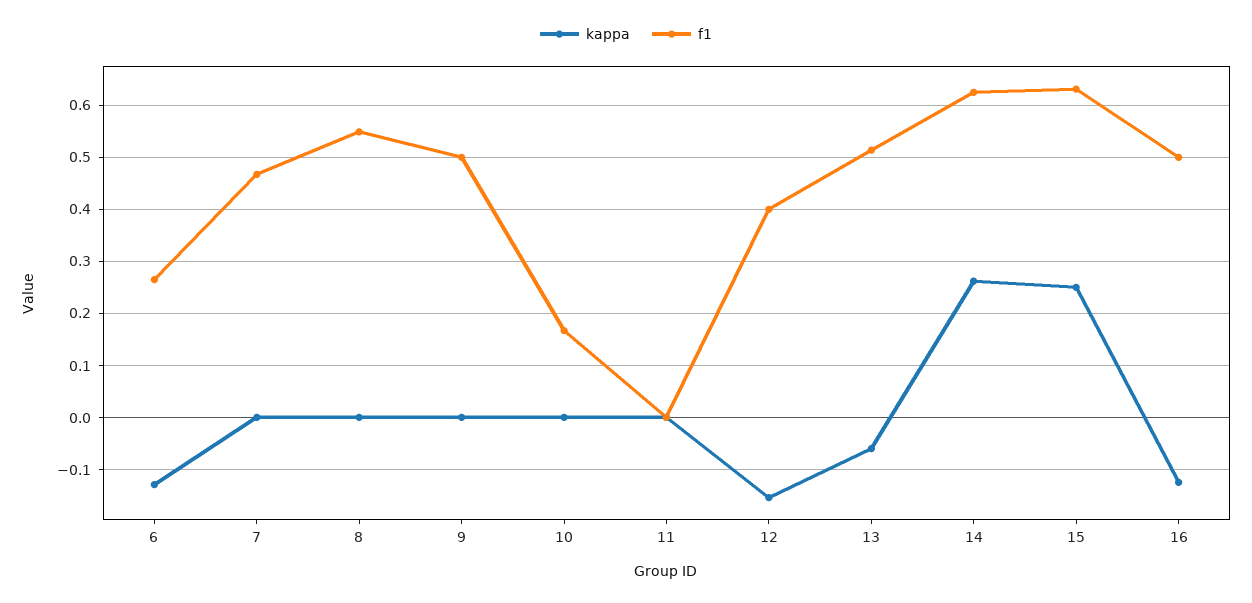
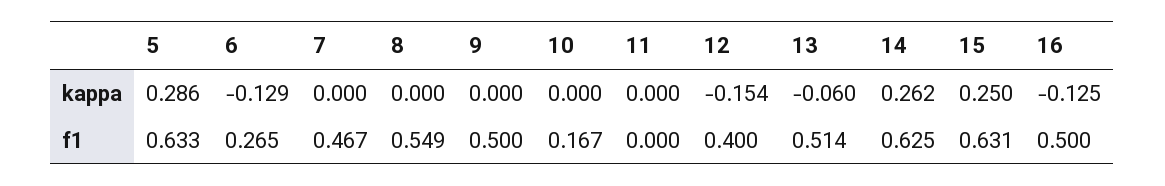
  {
    "kappa": {
      "6": -0.129,
      "7": 0,
      "8": 0,
      "9": 0,
      "10": 0,
      "11": 0,
      "12": -0.154,
      "13": -0.06,
      "14": 0.262,
      "15": 0.25,
-     "16": -0.125
+     "16": -0.125,
+     "5": 0.286
    },
    "f1": {
      "6": 0.265,
      "7": 0.467,
      "8": 0.549,
      "9": 0.5,
      "10": 0.167,
      "11": 0,
      "12": 0.4,
      "13": 0.514,
      "14": 0.625,
      "15": 0.631,
-     "16": 0.5
+     "16": 0.5,
+     "5": 0.633
    }
  }

